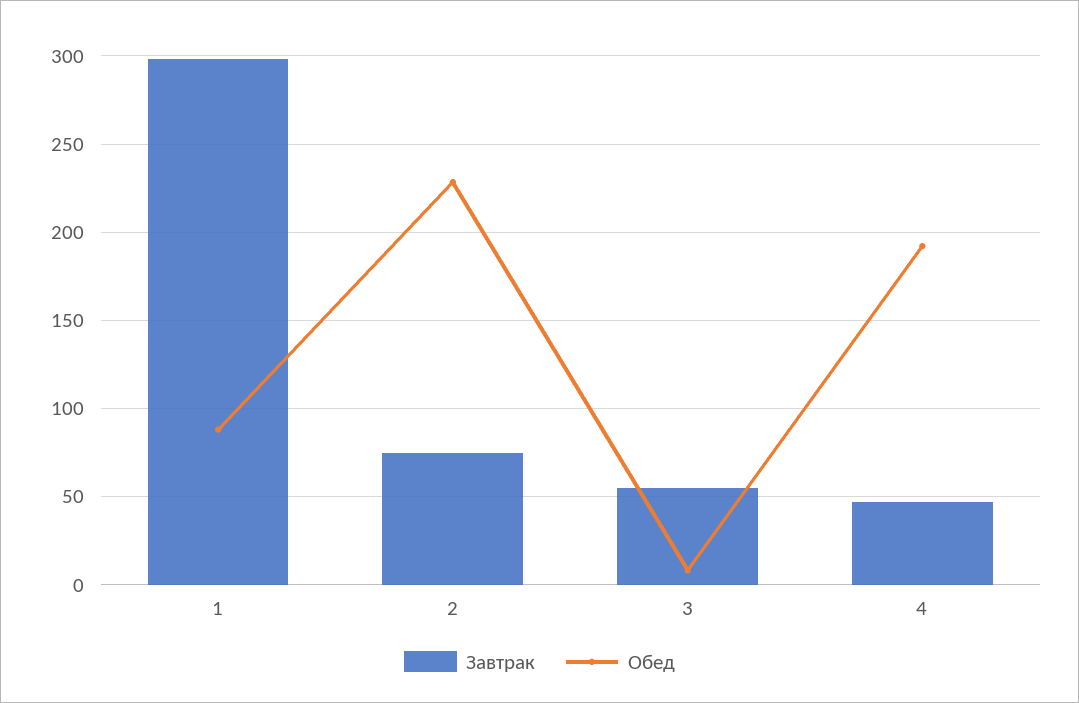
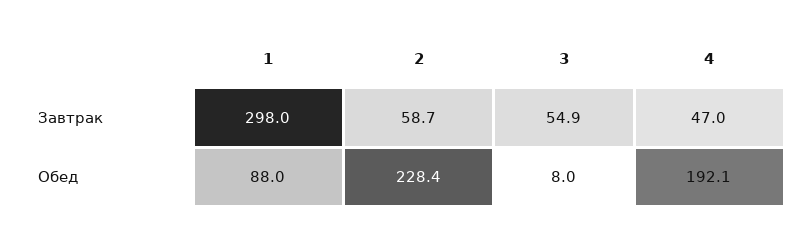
  {
    "Завтрак": {
      "1": 298,
-     "2": 75,
+     "2": 58.7,
      "3": 54.9,
      "4": 47
    },
    "Обед": {
      "1": 88,
      "2": 228.4,
      "3": 8,
      "4": 192.1
    }
  }

